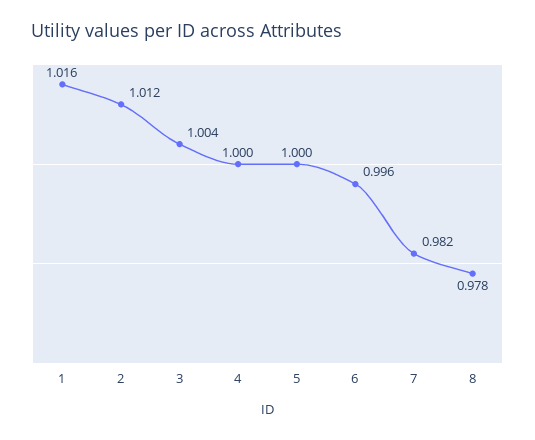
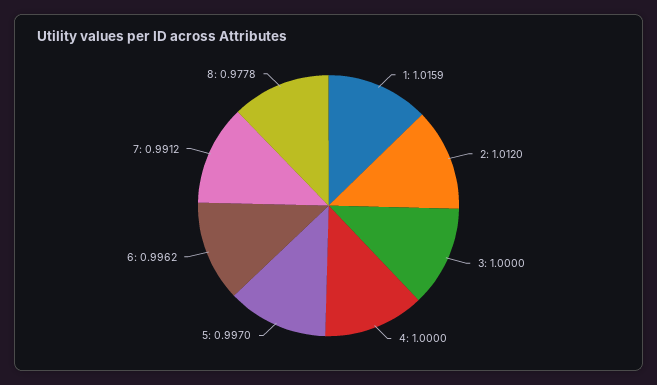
  {
    "1": 1.0159,
    "2": 1.012,
-   "3": 1.004,
+   "3": 1,
    "4": 1,
-   "5": 1,
+   "5": 0.997,
    "6": 0.9962,
-   "7": 0.982,
+   "7": 0.9912,
    "8": 0.9778
  }

